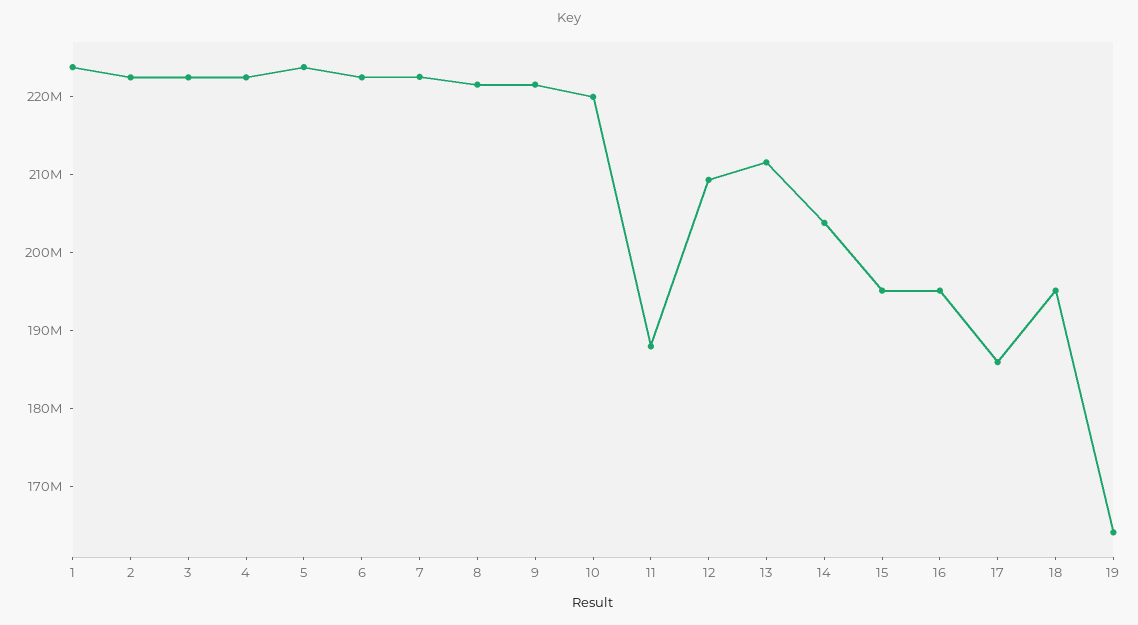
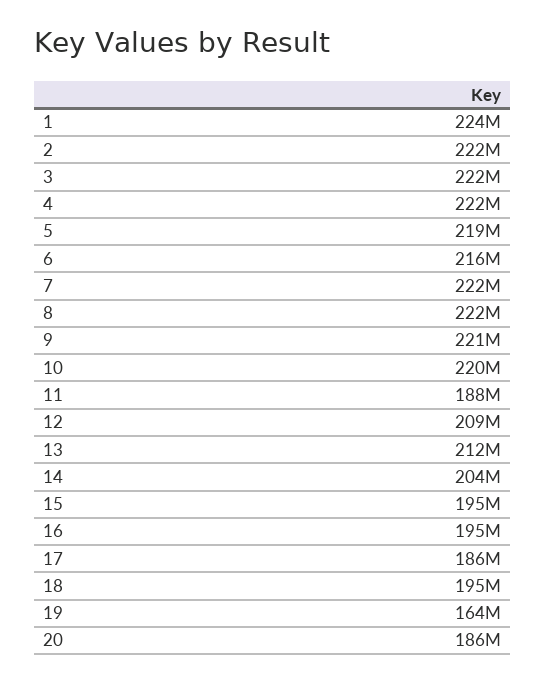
  {
    "1": 224000000,
    "2": 222000000,
    "3": 222000000,
    "4": 222000000,
-   "5": 224000000,
+   "5": 219000000,
-   "6": 222000000,
+   "6": 216000000,
    "7": 222000000,
    "8": 222000000,
    "9": 221000000,
    "10": 220000000,
    "11": 188000000,
    "12": 209000000,
    "13": 212000000,
    "14": 204000000,
    "15": 195000000,
    "16": 195000000,
    "17": 186000000,
    "18": 195000000,
-   "19": 164000000
+   "19": 164000000,
+   "20": 186000000
  }

